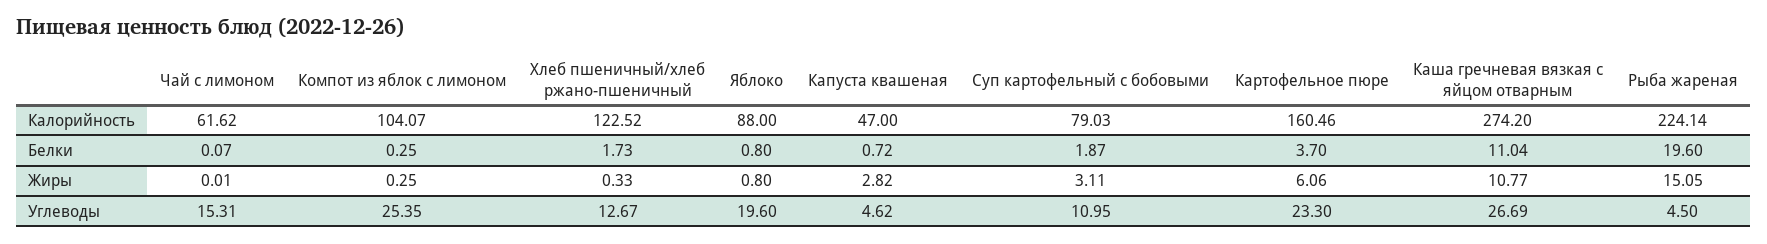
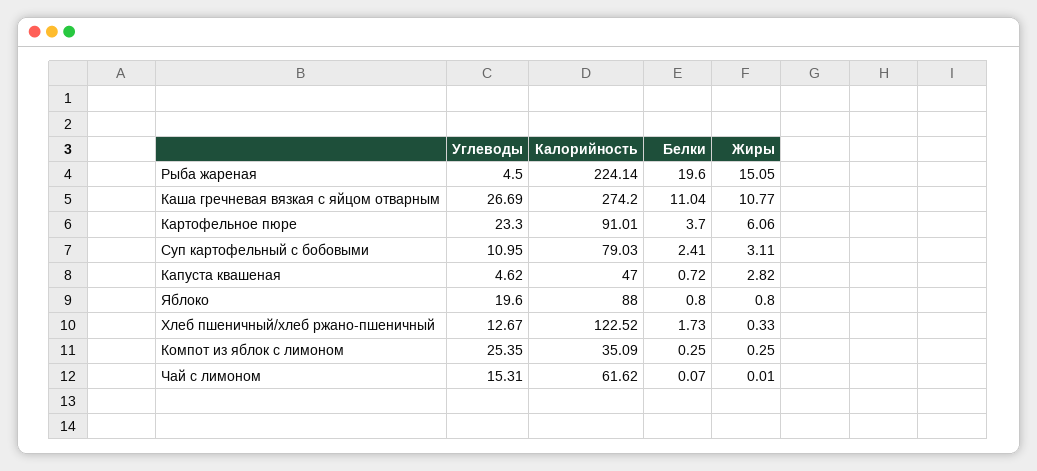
  {
    "Чай с лимоном": {
      "Калорийность": 61.62,
      "Белки": 0.07,
      "Жиры": 0.01,
      "Углеводы": 15.31
    },
    "Компот из яблок с лимоном": {
-     "Калорийность": 104.07,
+     "Калорийность": 35.09,
      "Белки": 0.25,
      "Жиры": 0.25,
      "Углеводы": 25.35
    },
    "Хлеб пшеничный/хлеб ржано-пшеничный": {
      "Калорийность": 122.52,
      "Белки": 1.73,
      "Жиры": 0.33,
      "Углеводы": 12.67
    },
    "Яблоко": {
      "Калорийность": 88,
      "Белки": 0.8,
      "Жиры": 0.8,
      "Углеводы": 19.6
    },
    "Капуста квашеная": {
      "Калорийность": 47,
      "Белки": 0.72,
      "Жиры": 2.82,
      "Углеводы": 4.62
    },
    "Суп картофельный с бобовыми": {
      "Калорийность": 79.03,
-     "Белки": 1.87,
+     "Белки": 2.41,
      "Жиры": 3.11,
      "Углеводы": 10.95
    },
    "Картофельное пюре": {
-     "Калорийность": 160.46,
+     "Калорийность": 91.01,
      "Белки": 3.7,
      "Жиры": 6.06,
      "Углеводы": 23.3
    },
    "Каша гречневая вязкая с яйцом отварным": {
      "Калорийность": 274.2,
      "Белки": 11.04,
      "Жиры": 10.77,
      "Углеводы": 26.69
    },
    "Рыба жареная": {
      "Калорийность": 224.14,
      "Белки": 19.6,
      "Жиры": 15.05,
      "Углеводы": 4.5
    }
  }

